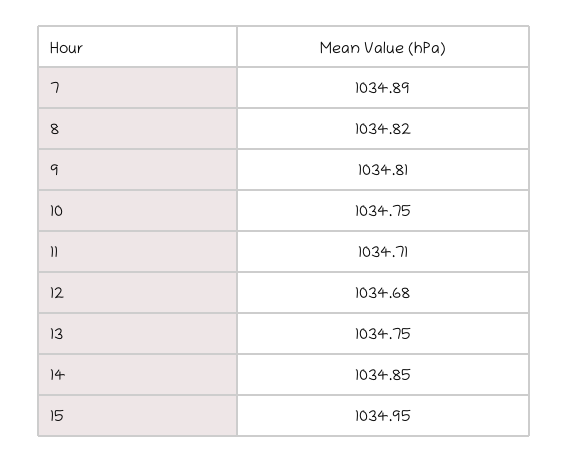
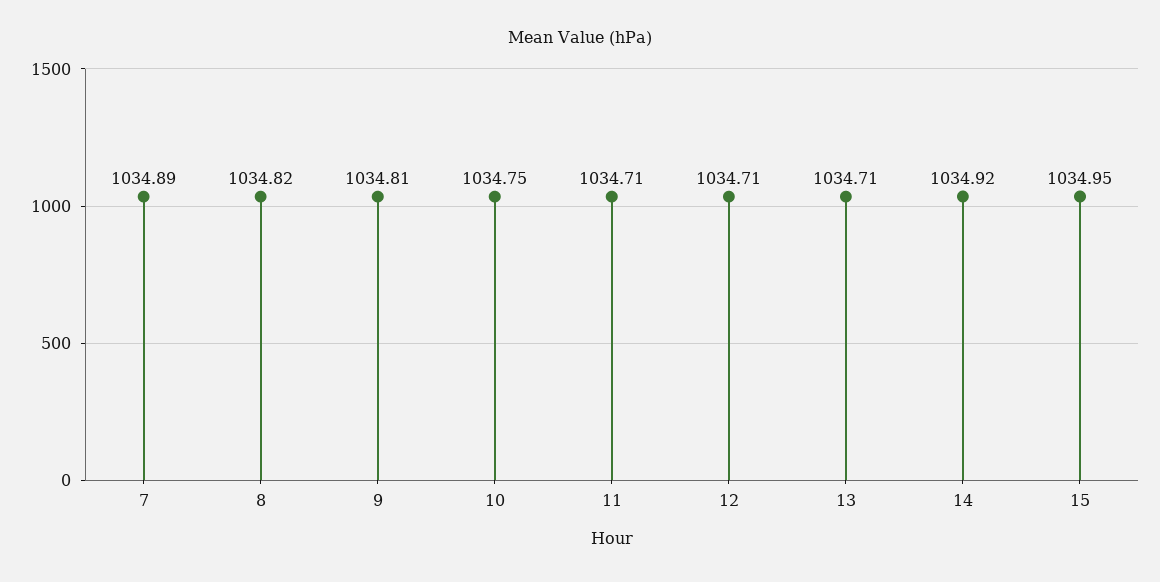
  {
    "7": 1034.89,
    "8": 1034.82,
    "9": 1034.81,
    "10": 1034.75,
    "11": 1034.71,
-   "12": 1034.68,
+   "12": 1034.71,
-   "13": 1034.75,
+   "13": 1034.71,
-   "14": 1034.85,
+   "14": 1034.92,
    "15": 1034.95
  }

